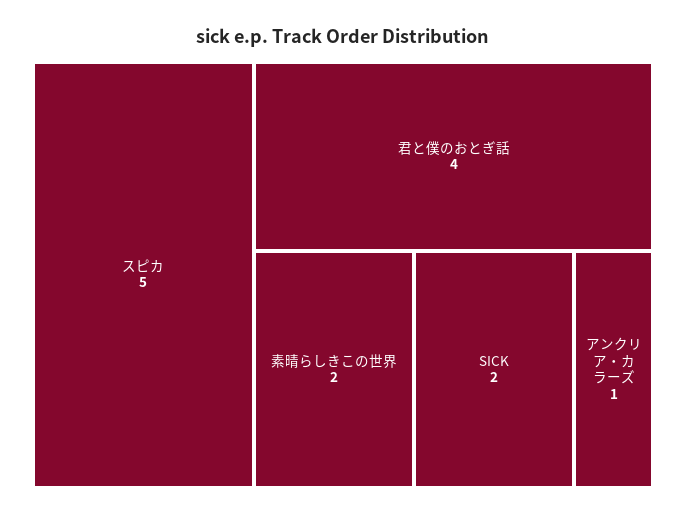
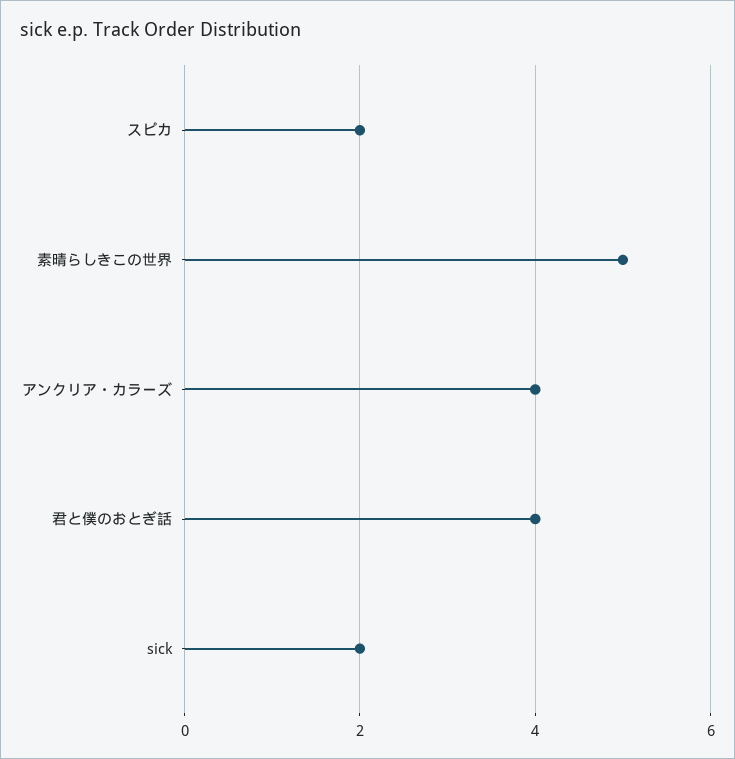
  {
-   "スピカ": 5,
+   "スピカ": 2,
    "君と僕のおとぎ話": 4,
-   "素晴らしきこの世界": 2,
+   "素晴らしきこの世界": 5,
    "SICK": 2,
-   "アンクリア・カラーズ": 1
+   "アンクリア・カラーズ": 4
  }

